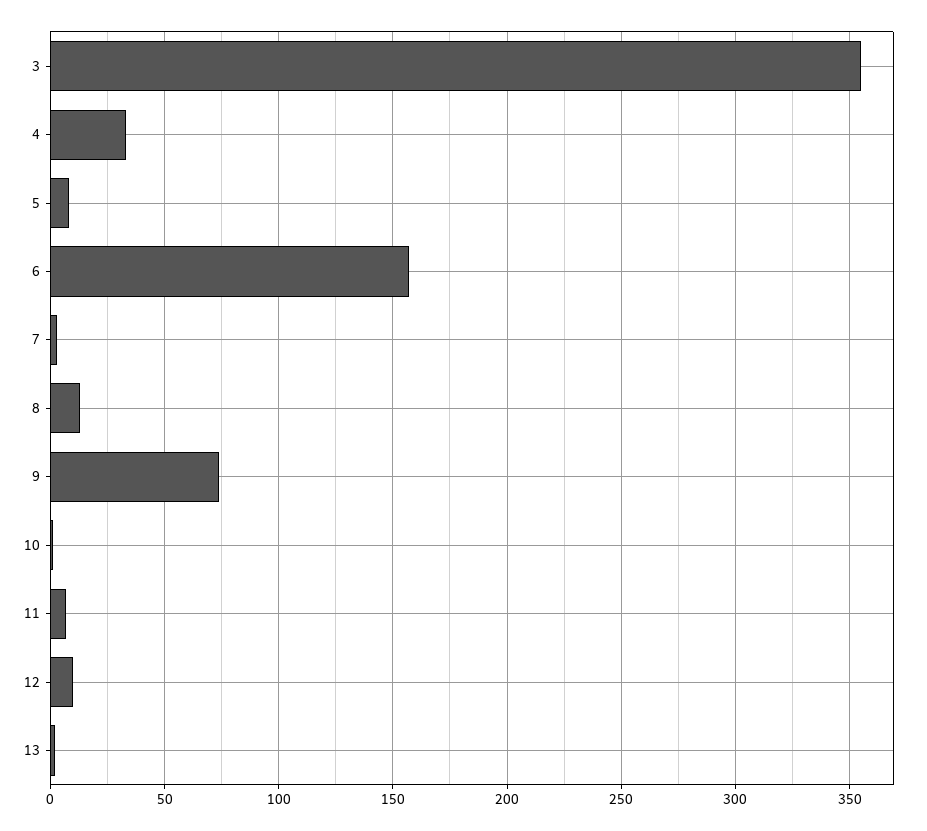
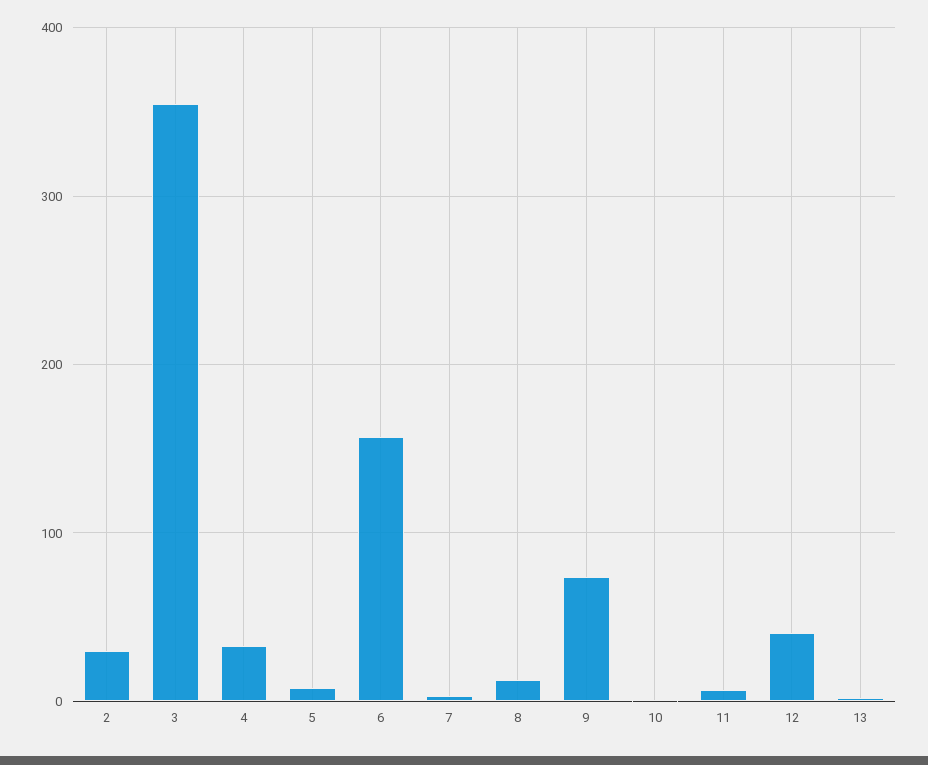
  {
    "3": 355,
    "4": 35,
    "5": 10,
    "6": 155,
    "7": 5,
    "8": 15,
    "9": 75,
    "10": 0,
    "11": 5,
-   "12": 10,
+   "12": 40,
-   "13": 0
+   "13": 0,
+   "2": 30
  }

